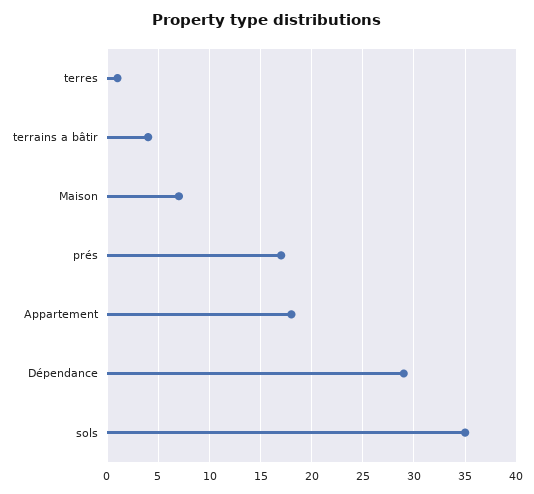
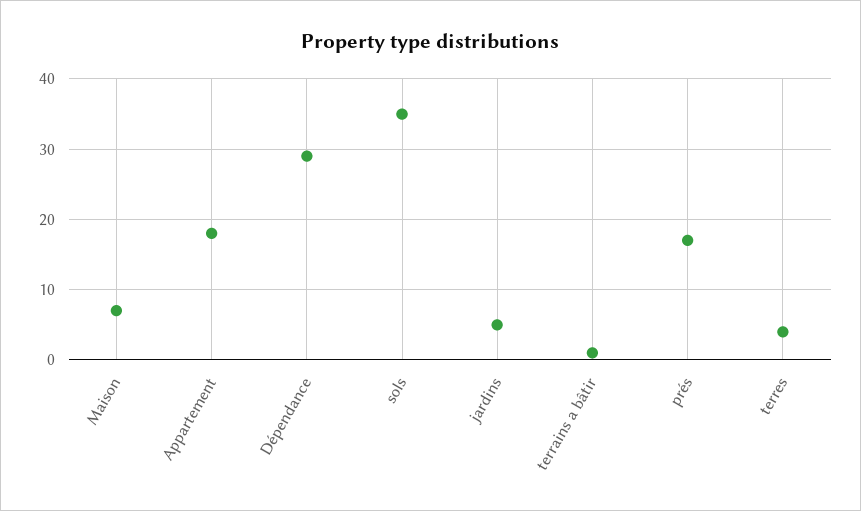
  {
-   "terres": 1,
+   "terres": 4,
-   "terrains a bâtir": 4,
+   "terrains a bâtir": 1,
    "Maison": 7,
    "prés": 17,
    "Appartement": 18,
    "Dépendance": 29,
-   "sols": 35
+   "sols": 35,
+   "jardins": 5
  }

